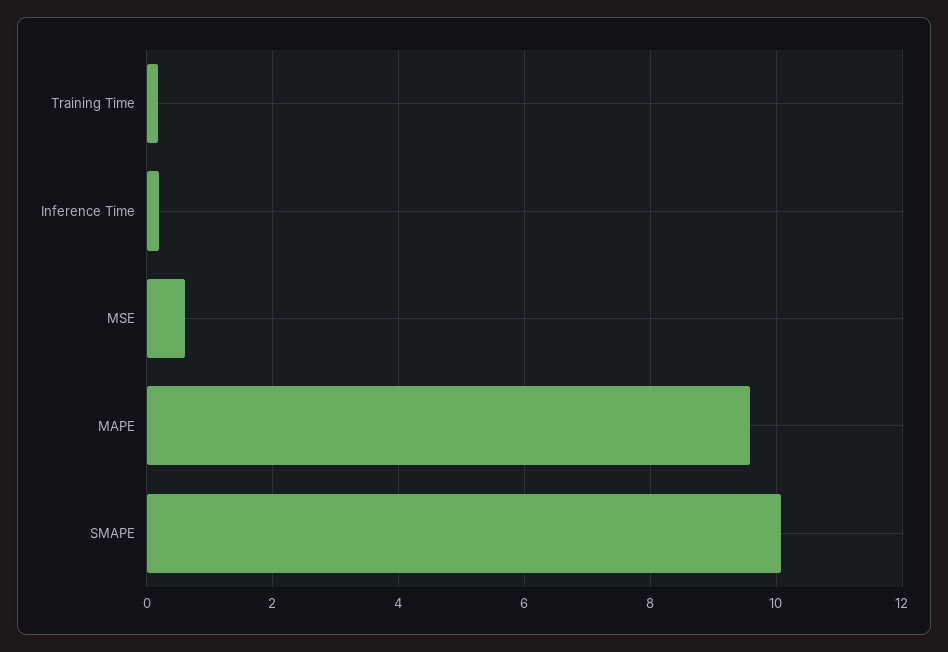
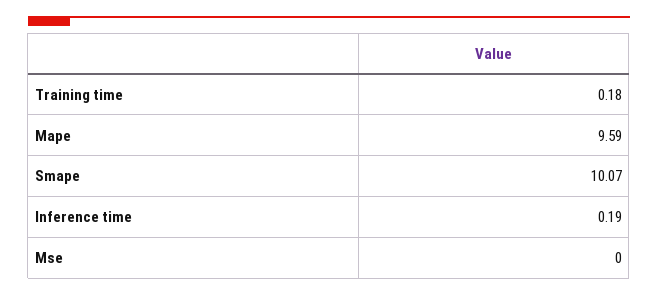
  {
    "Training Time": 0.18,
    "Inference Time": 0.19,
-   "MSE": 0.6,
+   "MSE": 0,
    "MAPE": 9.59,
    "SMAPE": 10.07
  }

